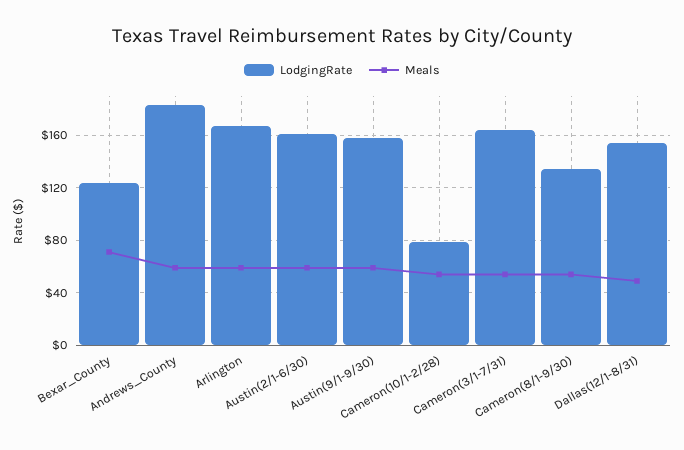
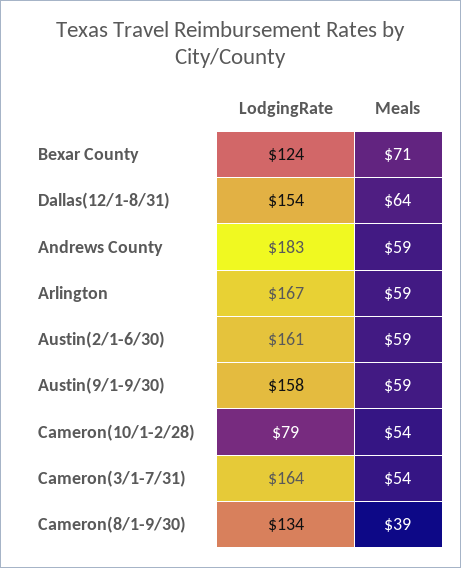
  {
    "LodgingRate": {
      "Bexar_County": 124,
      "Andrews_County": 183,
      "Arlington": 167,
      "Austin(2/1-6/30)": 161,
      "Austin(9/1-9/30)": 158,
      "Cameron(10/1-2/28)": 79,
      "Cameron(3/1-7/31)": 164,
      "Cameron(8/1-9/30)": 134,
      "Dallas(12/1-8/31)": 154
    },
    "Meals": {
      "Bexar_County": 71,
      "Andrews_County": 59,
      "Arlington": 59,
      "Austin(2/1-6/30)": 59,
      "Austin(9/1-9/30)": 59,
      "Cameron(10/1-2/28)": 54,
      "Cameron(3/1-7/31)": 54,
-     "Cameron(8/1-9/30)": 55,
+     "Cameron(8/1-9/30)": 39,
-     "Dallas(12/1-8/31)": 50
+     "Dallas(12/1-8/31)": 64
    }
  }

